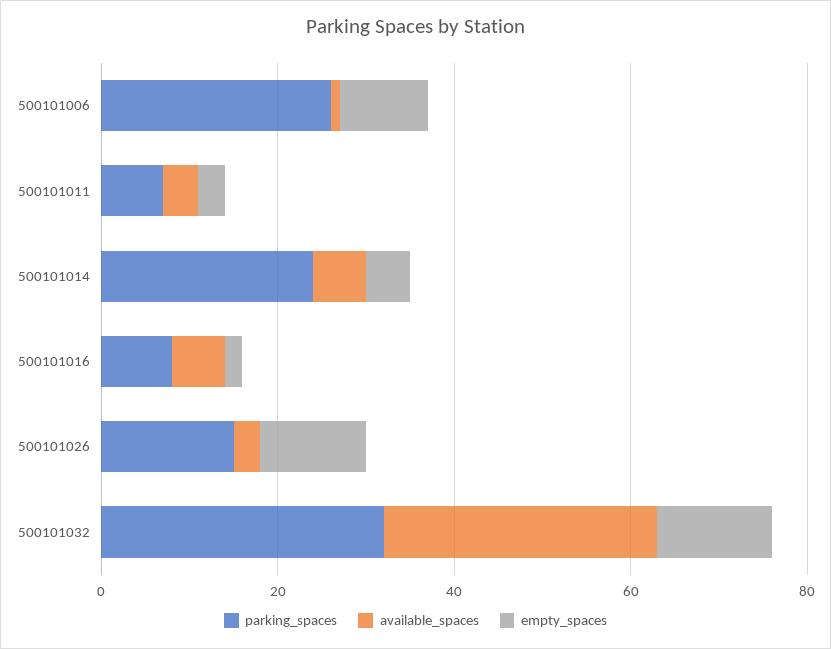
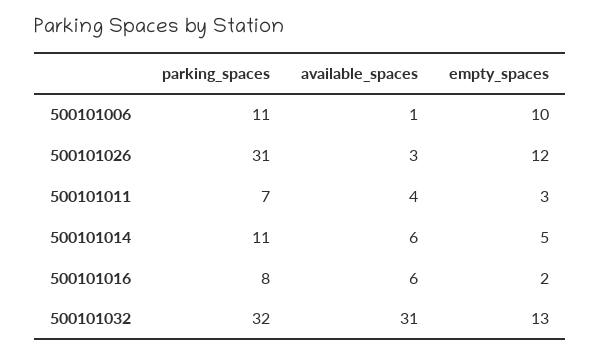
  {
    "parking_spaces": {
-     "500101006": 25,
+     "500101006": 11,
      "500101011": 7,
-     "500101014": 25,
+     "500101014": 11,
      "500101016": 8,
-     "500101026": 15,
+     "500101026": 31,
      "500101032": 32
    },
    "available_spaces": {
      "500101006": 1,
      "500101011": 4,
      "500101014": 6,
      "500101016": 6,
      "500101026": 3,
      "500101032": 31
    },
    "empty_spaces": {
      "500101006": 10,
      "500101011": 3,
      "500101014": 5,
      "500101016": 2,
      "500101026": 12,
      "500101032": 13
    }
  }

